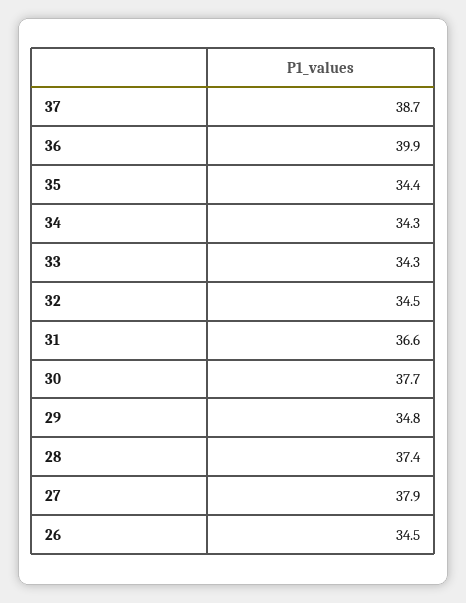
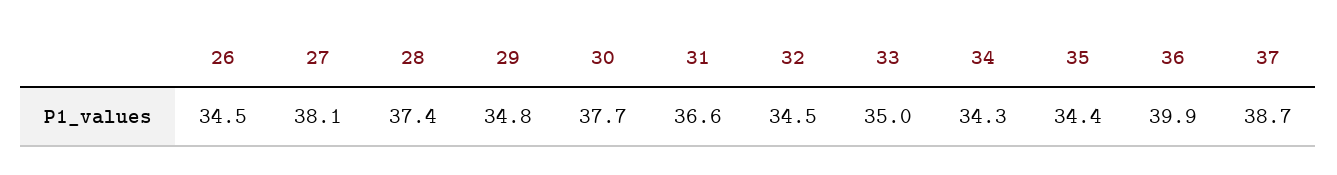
  {
    "37": 38.7,
    "36": 39.9,
    "35": 34.4,
    "34": 34.3,
-   "33": 34.3,
+   "33": 35,
    "32": 34.5,
    "31": 36.6,
    "30": 37.7,
    "29": 34.8,
    "28": 37.4,
-   "27": 37.9,
+   "27": 38.1,
    "26": 34.5
  }

